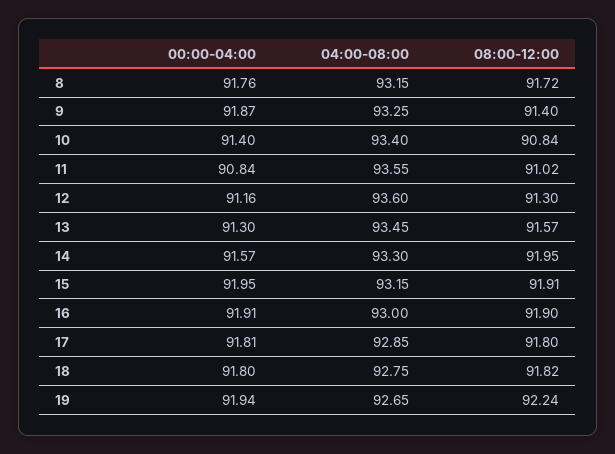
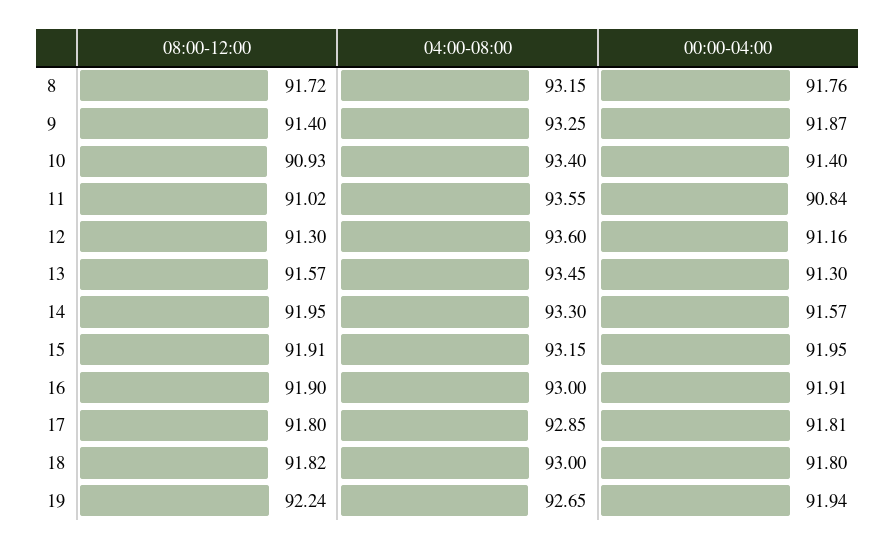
  {
    "00:00-04:00": {
      "8": 91.76,
      "9": 91.87,
      "10": 91.4,
      "11": 90.84,
      "12": 91.16,
      "13": 91.3,
      "14": 91.57,
      "15": 91.95,
      "16": 91.91,
      "17": 91.81,
      "18": 91.8,
      "19": 91.94
    },
    "04:00-08:00": {
      "8": 93.15,
      "9": 93.25,
      "10": 93.4,
      "11": 93.55,
      "12": 93.6,
      "13": 93.45,
      "14": 93.3,
      "15": 93.15,
      "16": 93,
      "17": 92.85,
-     "18": 92.75,
+     "18": 93,
      "19": 92.65
    },
    "08:00-12:00": {
      "8": 91.72,
      "9": 91.4,
-     "10": 90.84,
+     "10": 90.93,
      "11": 91.02,
      "12": 91.3,
      "13": 91.57,
      "14": 91.95,
      "15": 91.91,
      "16": 91.9,
      "17": 91.8,
      "18": 91.82,
      "19": 92.24
    }
  }

